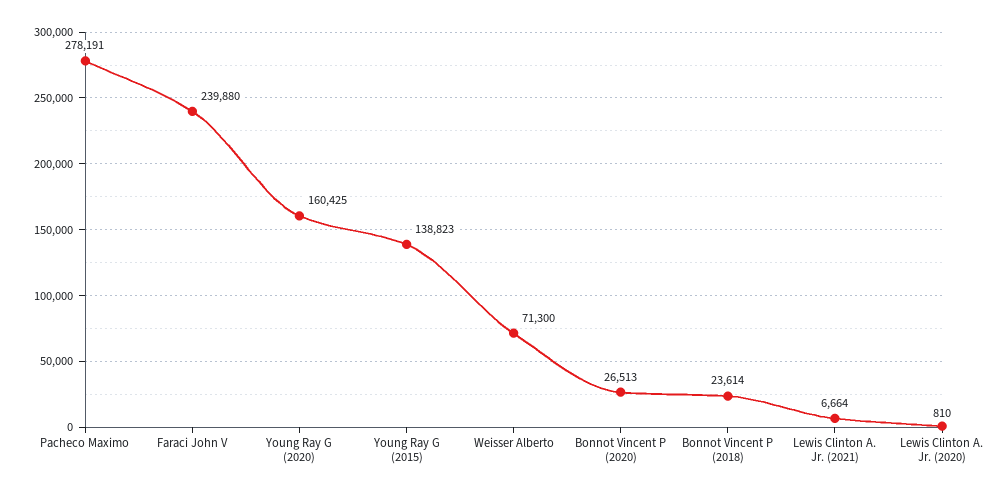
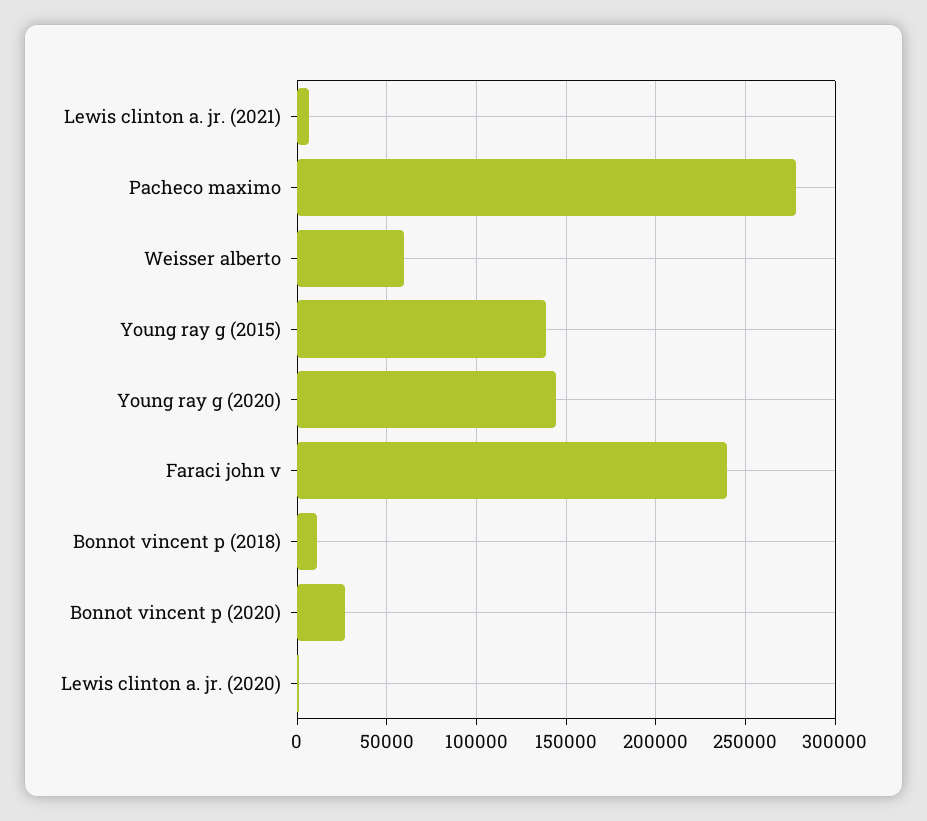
  {
    "Pacheco Maximo": 278191,
    "Faraci John V": 239880,
-   "Young Ray G (2020)": 160425,
+   "Young Ray G (2020)": 145000,
    "Young Ray G (2015)": 138823,
-   "Weisser Alberto": 71300,
+   "Weisser Alberto": 60000,
    "Bonnot Vincent P (2020)": 26513,
-   "Bonnot Vincent P (2018)": 23614,
+   "Bonnot Vincent P (2018)": 10000,
    "Lewis Clinton A. Jr. (2021)": 6664,
    "Lewis Clinton A. Jr. (2020)": 810
  }

